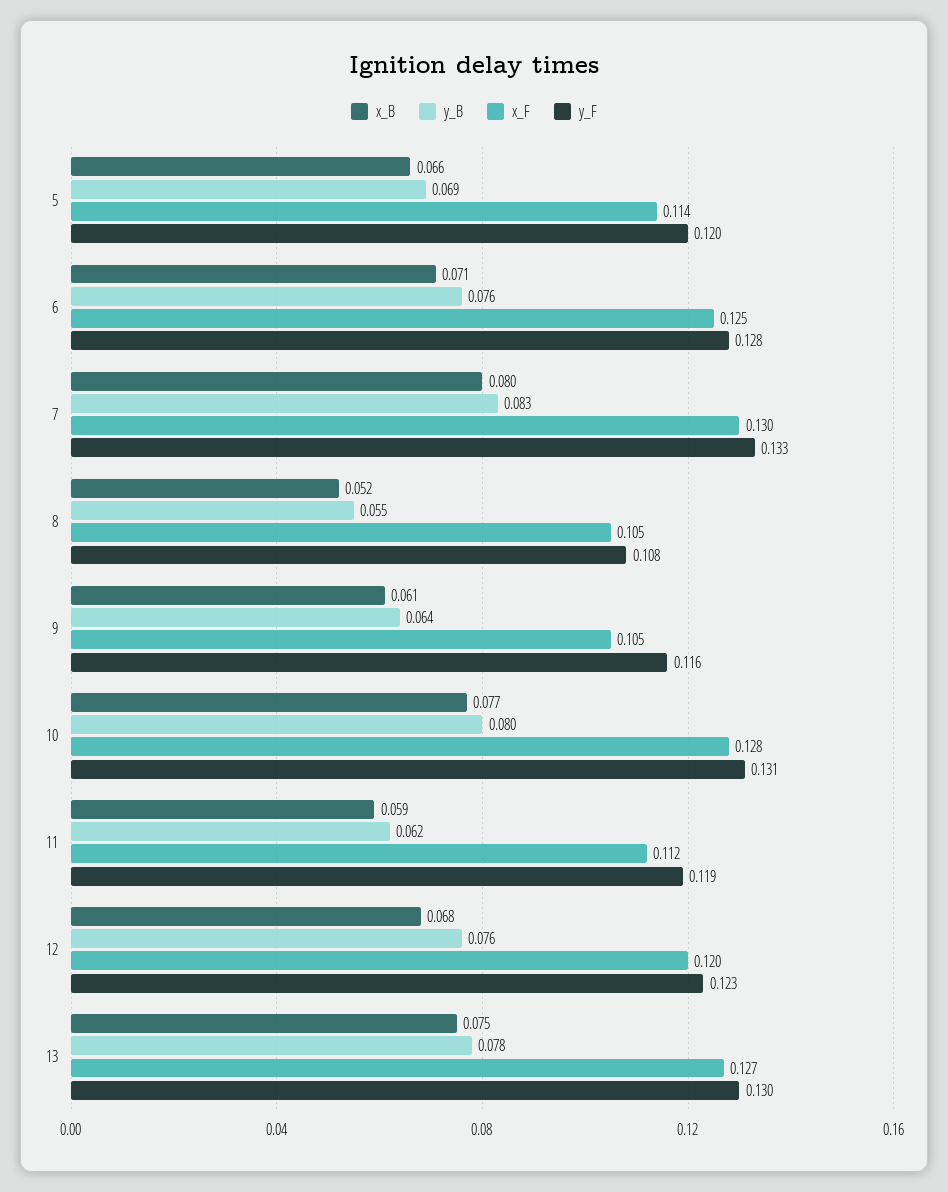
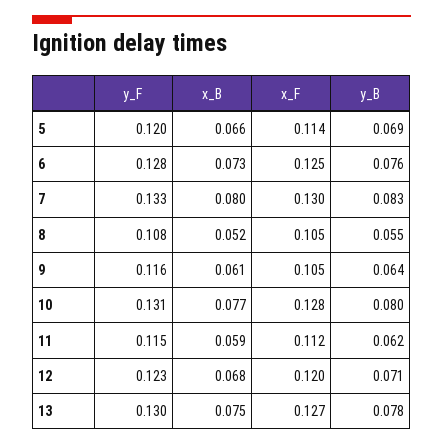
  {
    "x_B": {
      "5": 0.066,
-     "6": 0.071,
+     "6": 0.073,
      "7": 0.08,
      "8": 0.052,
      "9": 0.061,
      "10": 0.077,
      "11": 0.059,
      "12": 0.068,
      "13": 0.075
    },
    "y_B": {
      "5": 0.069,
      "6": 0.076,
      "7": 0.083,
      "8": 0.055,
      "9": 0.064,
      "10": 0.08,
      "11": 0.062,
-     "12": 0.076,
+     "12": 0.071,
      "13": 0.078
    },
    "x_F": {
      "5": 0.114,
      "6": 0.125,
      "7": 0.13,
      "8": 0.105,
      "9": 0.105,
      "10": 0.128,
      "11": 0.112,
      "12": 0.12,
      "13": 0.127
    },
    "y_F": {
      "5": 0.12,
      "6": 0.128,
      "7": 0.133,
      "8": 0.108,
      "9": 0.116,
      "10": 0.131,
-     "11": 0.119,
+     "11": 0.115,
      "12": 0.123,
      "13": 0.13
    }
  }

